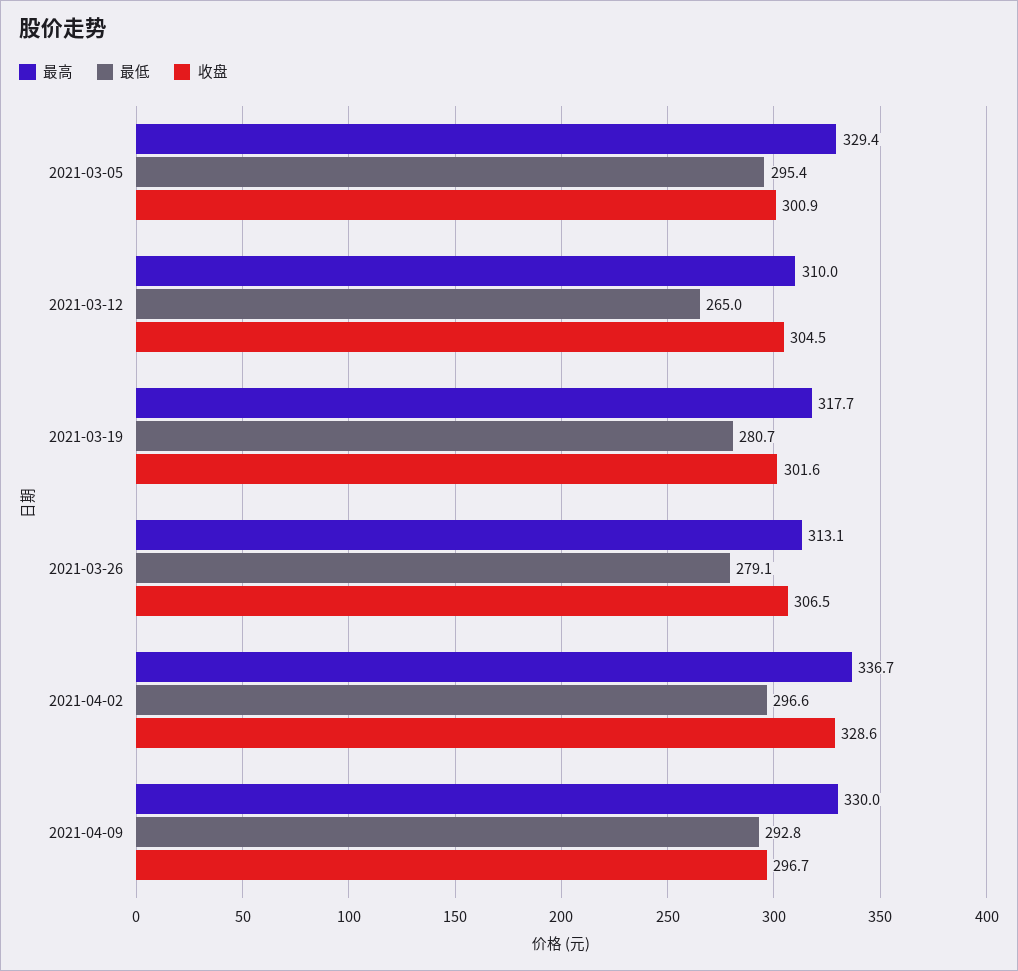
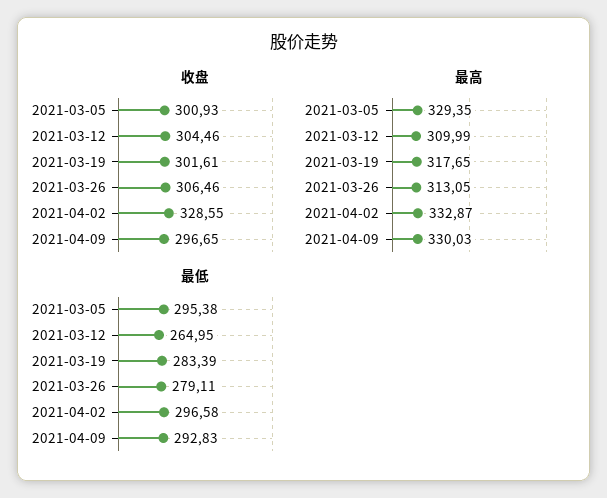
  {
    "最高": {
      "2021-03-05": 329.35,
      "2021-03-12": 309.99,
      "2021-03-19": 317.65,
      "2021-03-26": 313.05,
-     "2021-04-02": 336.7,
+     "2021-04-02": 332.87,
      "2021-04-09": 330.03
    },
    "最低": {
      "2021-03-05": 295.38,
      "2021-03-12": 264.95,
-     "2021-03-19": 280.7,
+     "2021-03-19": 283.39,
      "2021-03-26": 279.11,
      "2021-04-02": 296.58,
      "2021-04-09": 292.83
    },
    "收盘": {
      "2021-03-05": 300.93,
      "2021-03-12": 304.46,
      "2021-03-19": 301.61,
      "2021-03-26": 306.46,
      "2021-04-02": 328.55,
      "2021-04-09": 296.65
    }
  }

